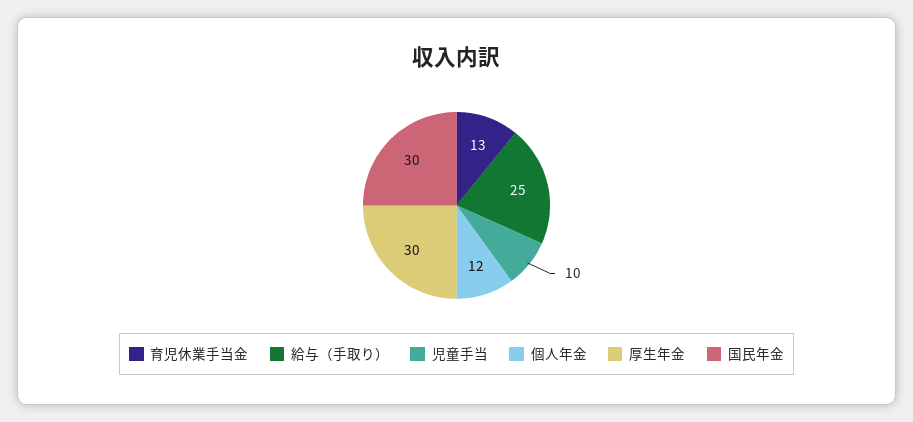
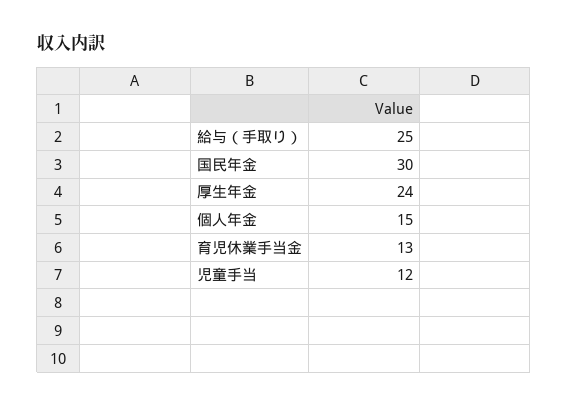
  {
    "育児休業手当金": 13,
    "給与（手取り）": 25,
-   "児童手当": 10,
+   "児童手当": 12,
-   "個人年金": 12,
+   "個人年金": 15,
-   "厚生年金": 30,
+   "厚生年金": 24,
    "国民年金": 30
  }

